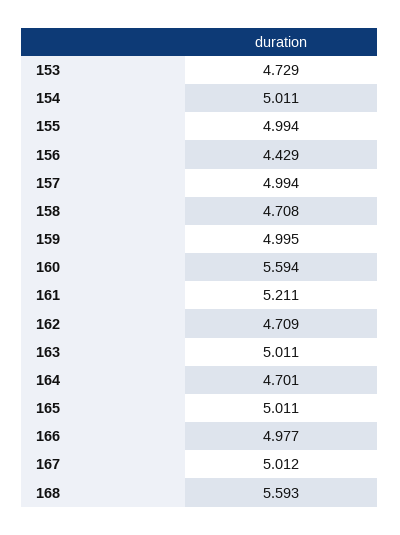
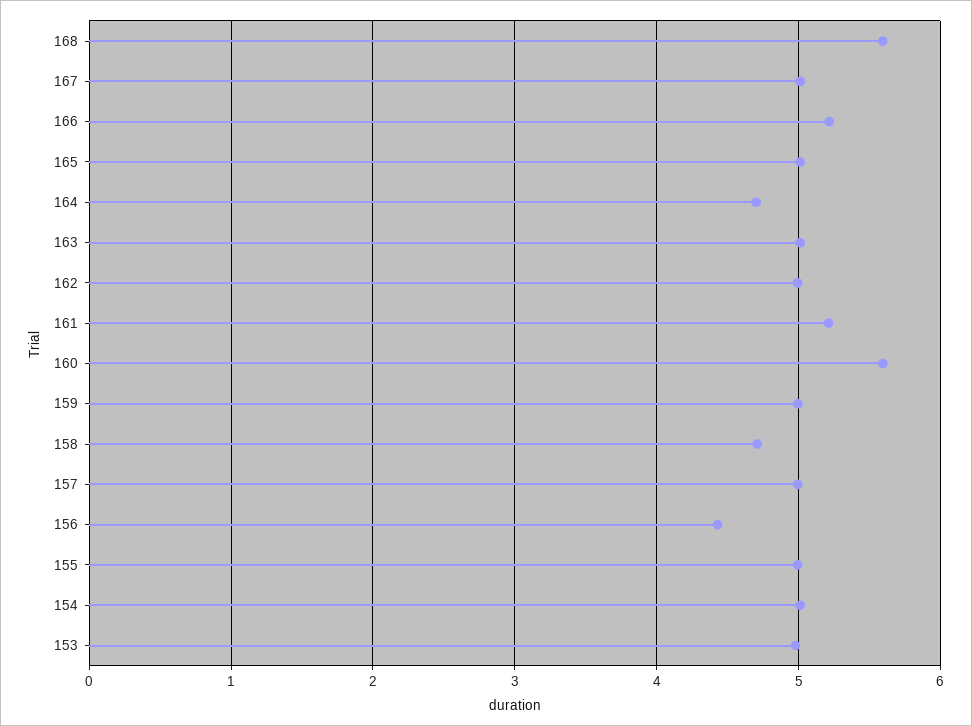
  {
-   "153": 4.729,
+   "153": 5,
    "154": 5.011,
    "155": 4.994,
    "156": 4.429,
    "157": 4.994,
    "158": 4.708,
    "159": 4.995,
    "160": 5.594,
    "161": 5.211,
-   "162": 4.709,
+   "162": 5,
    "163": 5.011,
    "164": 4.701,
    "165": 5.011,
-   "166": 4.977,
+   "166": 5.2,
    "167": 5.012,
    "168": 5.593
  }

